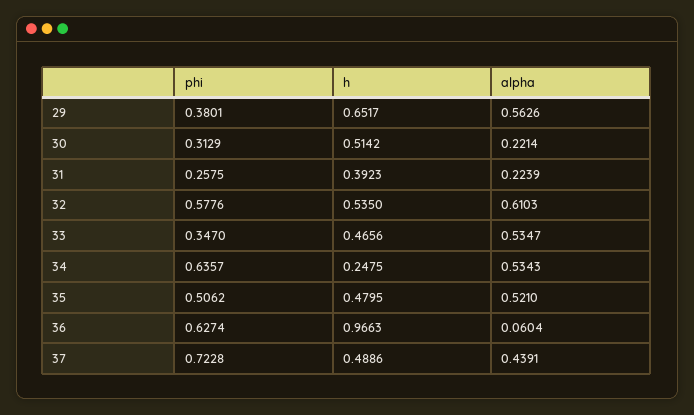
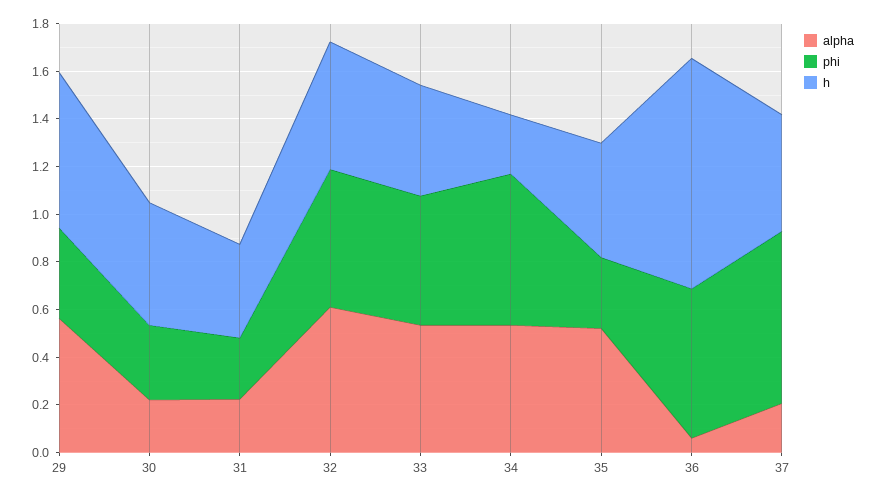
  {
    "phi": {
      "29": 0.3801,
      "30": 0.3129,
      "31": 0.2575,
      "32": 0.5776,
-     "33": 0.347,
+     "33": 0.55,
      "34": 0.6357,
-     "35": 0.5062,
+     "35": 0.3,
      "36": 0.6274,
      "37": 0.7228
    },
    "h": {
      "29": 0.6517,
      "30": 0.5142,
      "31": 0.3923,
      "32": 0.535,
      "33": 0.4656,
      "34": 0.2475,
      "35": 0.4795,
      "36": 0.9663,
      "37": 0.4886
    },
    "alpha": {
      "29": 0.5626,
      "30": 0.2214,
      "31": 0.2239,
      "32": 0.6103,
      "33": 0.5347,
      "34": 0.5343,
      "35": 0.521,
      "36": 0.0604,
-     "37": 0.4391
+     "37": 0.2
    }
  }

